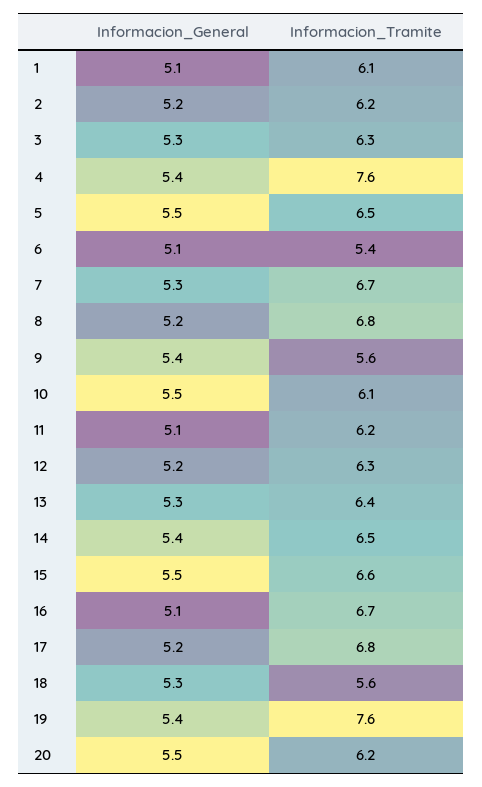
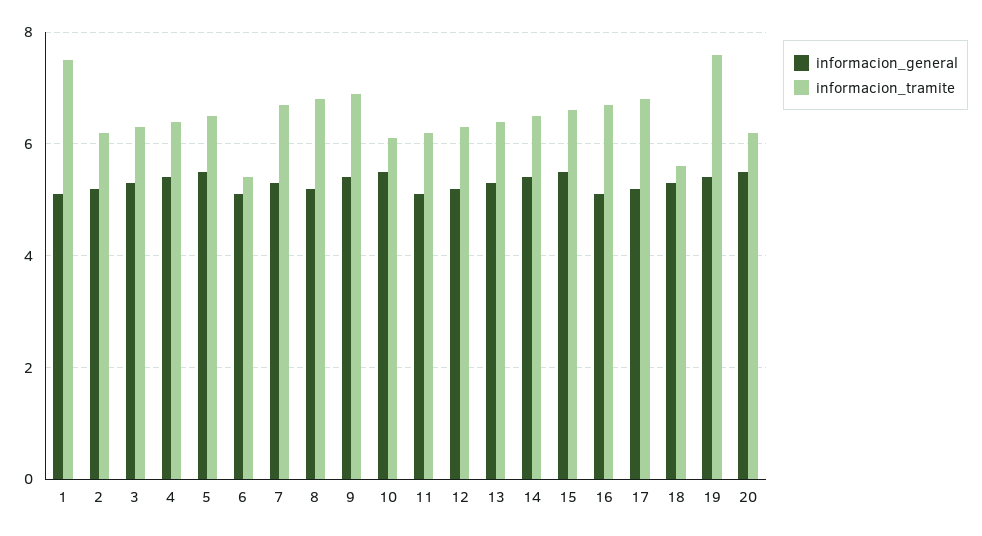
  {
    "Informacion_General": {
      "1": 5.1,
      "2": 5.2,
      "3": 5.3,
      "4": 5.4,
      "5": 5.5,
      "6": 5.1,
      "7": 5.3,
      "8": 5.2,
      "9": 5.4,
      "10": 5.5,
      "11": 5.1,
      "12": 5.2,
      "13": 5.3,
      "14": 5.4,
      "15": 5.5,
      "16": 5.1,
      "17": 5.2,
      "18": 5.3,
      "19": 5.4,
      "20": 5.5
    },
    "Informacion_Tramite": {
-     "1": 6.1,
+     "1": 7.5,
      "2": 6.2,
      "3": 6.3,
-     "4": 7.6,
+     "4": 6.5,
      "5": 6.5,
      "6": 5.4,
      "7": 6.7,
      "8": 6.8,
-     "9": 5.6,
+     "9": 7,
      "10": 6.1,
      "11": 6.2,
      "12": 6.3,
      "13": 6.4,
      "14": 6.5,
      "15": 6.6,
      "16": 6.7,
      "17": 6.8,
      "18": 5.6,
      "19": 7.6,
      "20": 6.2
    }
  }

